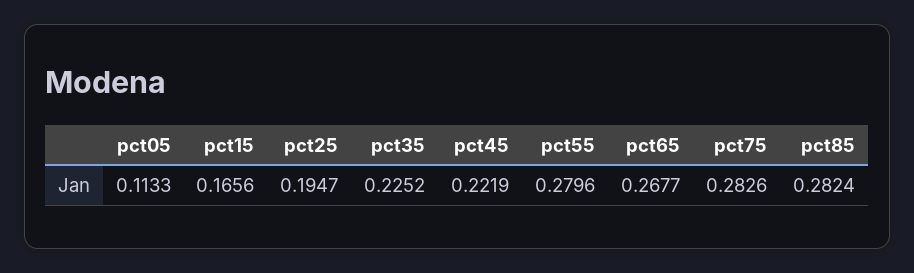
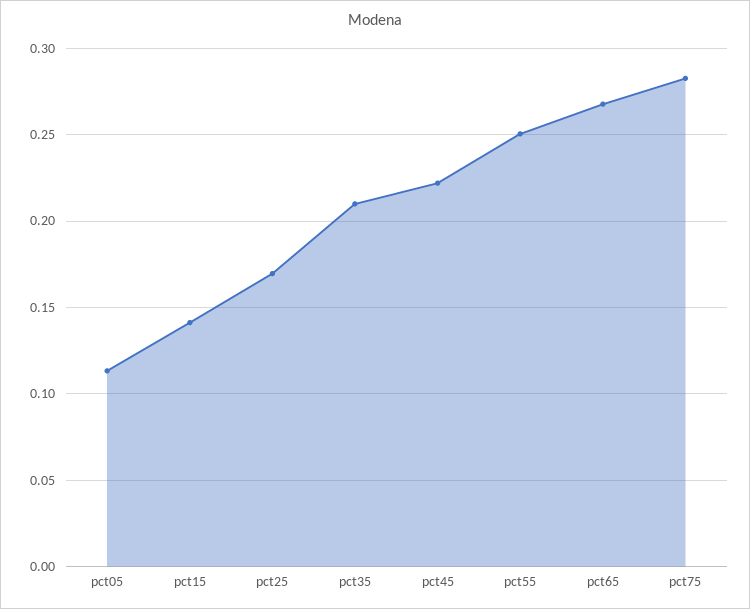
  {
    "pct05": 0.1133,
-   "pct15": 0.1656,
+   "pct15": 0.14,
-   "pct25": 0.1947,
+   "pct25": 0.17,
-   "pct35": 0.2252,
+   "pct35": 0.21,
    "pct45": 0.2219,
-   "pct55": 0.2796,
+   "pct55": 0.25,
    "pct65": 0.2677,
-   "pct75": 0.2826,
+   "pct75": 0.2826
-   "pct85": 0.2824
  }

